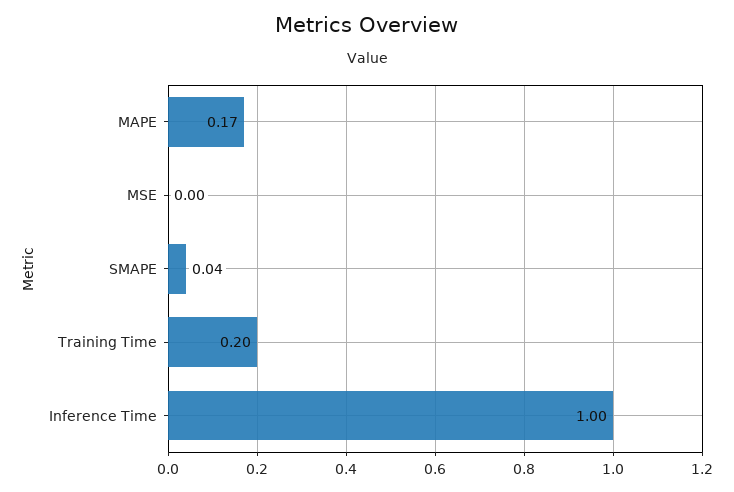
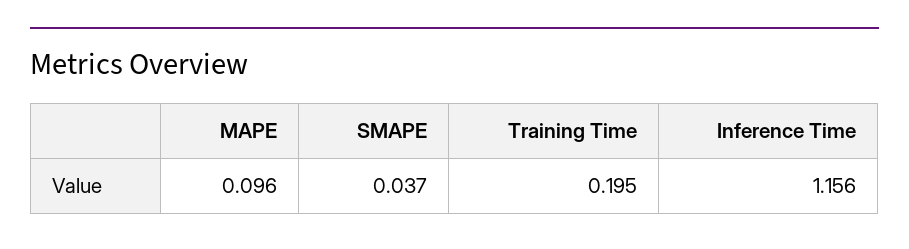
  {
-   "MAPE": 0.17,
+   "MAPE": 0.096,
-   "MSE": 0,
    "SMAPE": 0.037,
    "Training Time": 0.195,
-   "Inference Time": 1
+   "Inference Time": 1.156
  }

